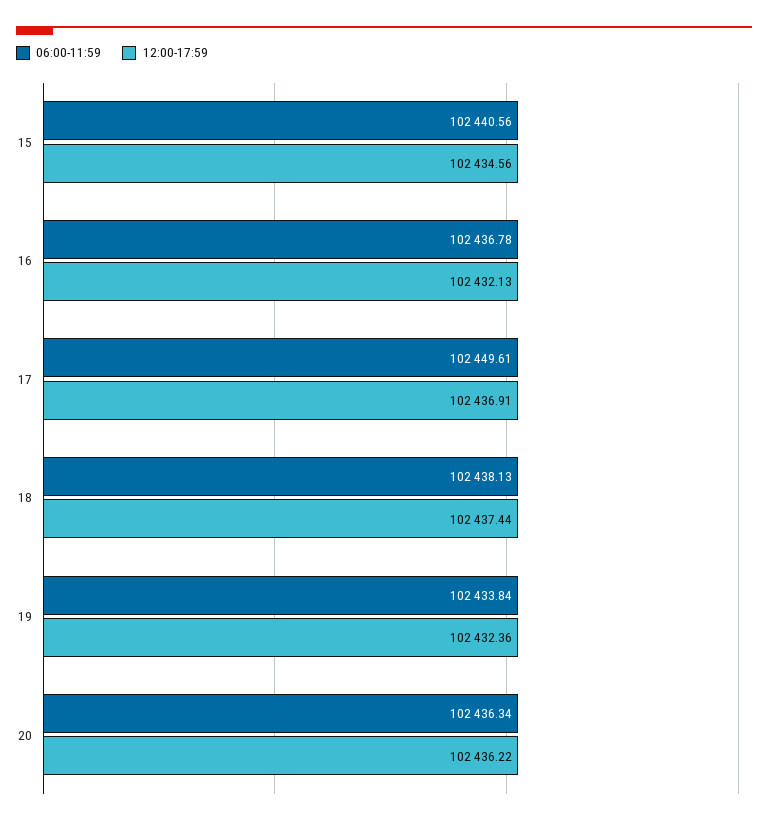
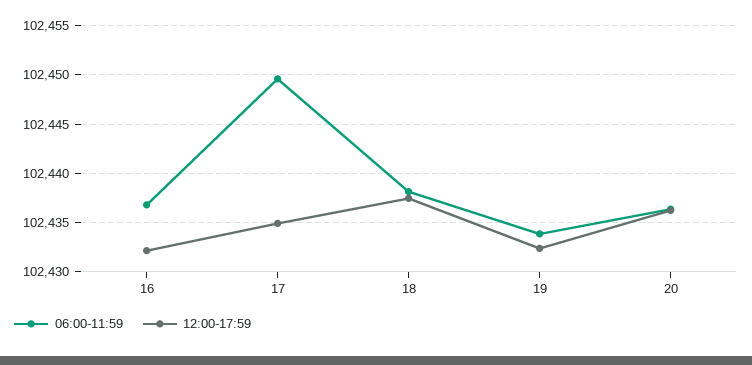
  {
    "06:00-11:59": {
-     "15": 102440.56,
      "16": 102436.78,
      "17": 102449.61,
      "18": 102438.13,
      "19": 102433.84,
      "20": 102436.34
    },
    "12:00-17:59": {
-     "15": 102434.56,
      "16": 102432.13,
-     "17": 102436.91,
+     "17": 102435,
      "18": 102437.44,
      "19": 102432.36,
      "20": 102436.22
    }
  }

